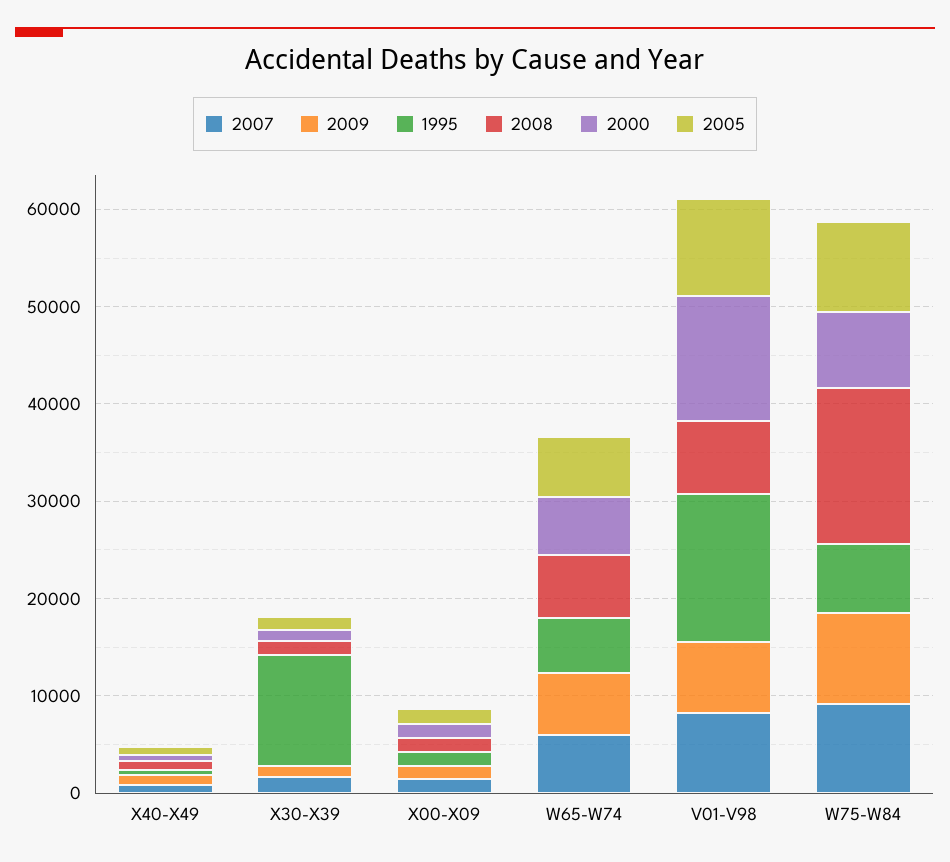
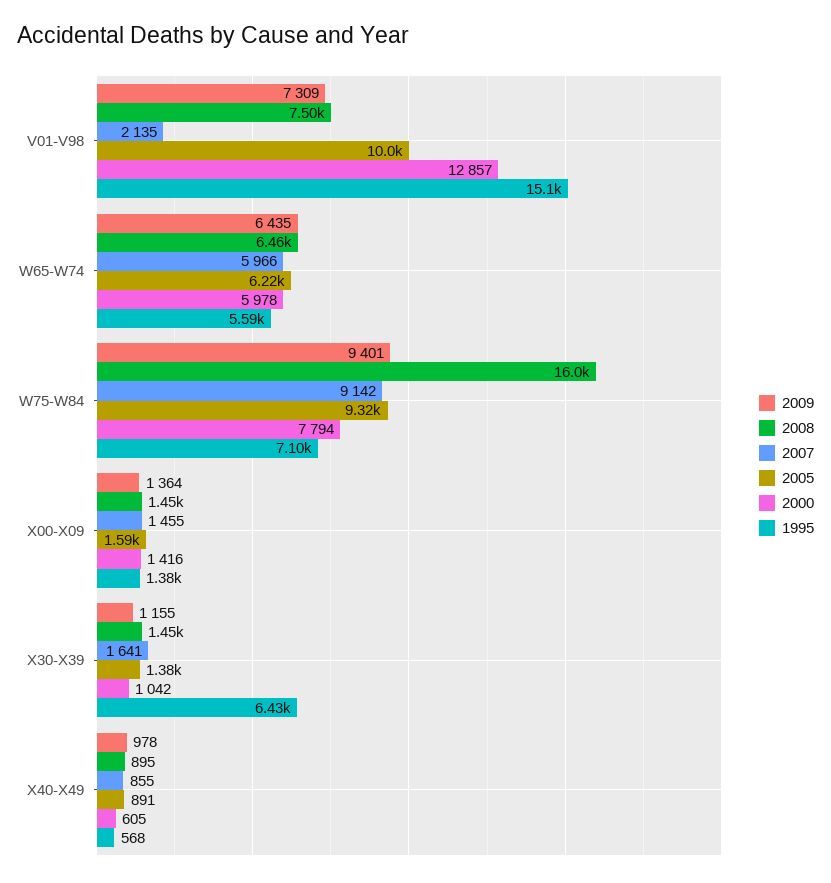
  {
    "2007": {
      "X40-X49": 855,
      "X30-X39": 1641,
      "X00-X09": 1455,
      "W65-W74": 5966,
-     "V01-V98": 8000,
+     "V01-V98": 2135,
      "W75-W84": 9142
    },
    "2009": {
      "X40-X49": 978,
      "X30-X39": 1155,
      "X00-X09": 1364,
      "W65-W74": 6435,
      "V01-V98": 7309,
      "W75-W84": 9401
    },
    "1995": {
      "X40-X49": 568,
-     "X30-X39": 12000,
+     "X30-X39": 6430,
      "X00-X09": 1380,
      "W65-W74": 5590,
      "V01-V98": 15100,
      "W75-W84": 7100
    },
    "2008": {
      "X40-X49": 895,
      "X30-X39": 1450,
      "X00-X09": 1450,
      "W65-W74": 6460,
      "V01-V98": 7500,
      "W75-W84": 16000
    },
    "2000": {
      "X40-X49": 605,
      "X30-X39": 1042,
      "X00-X09": 1416,
      "W65-W74": 5978,
      "V01-V98": 12857,
      "W75-W84": 7794
    },
    "2005": {
      "X40-X49": 891,
      "X30-X39": 1380,
      "X00-X09": 1590,
      "W65-W74": 6220,
      "V01-V98": 10000,
      "W75-W84": 9320
    }
  }

